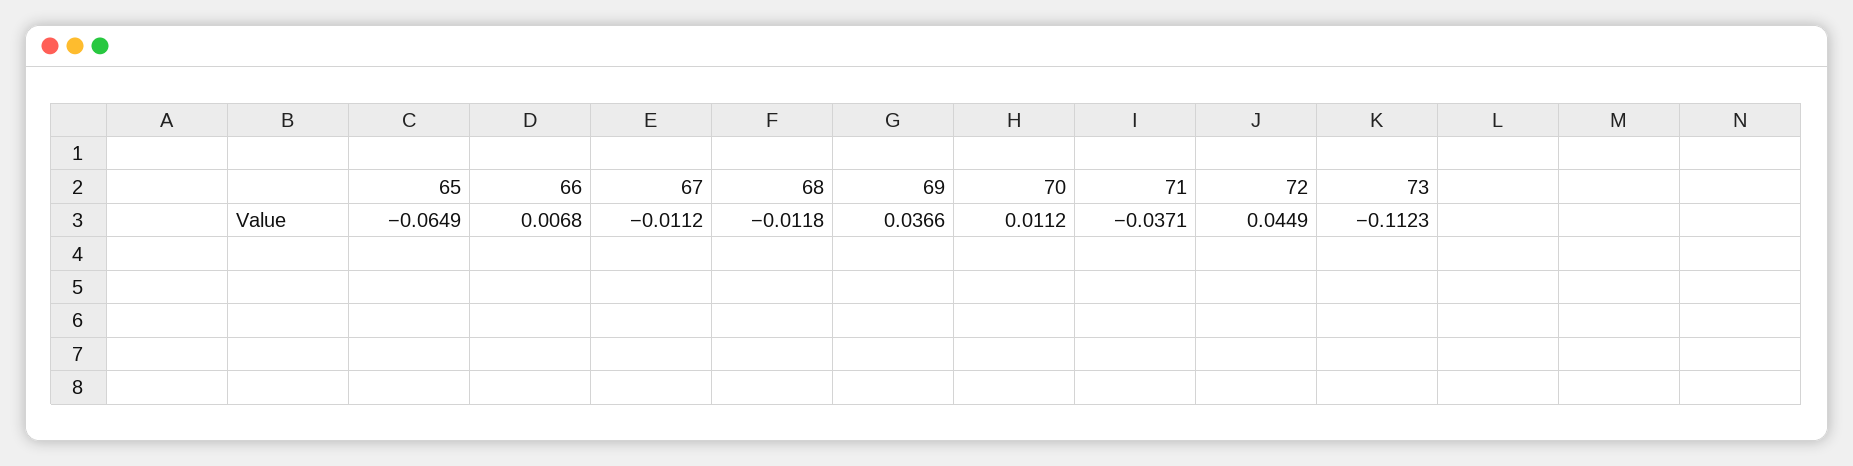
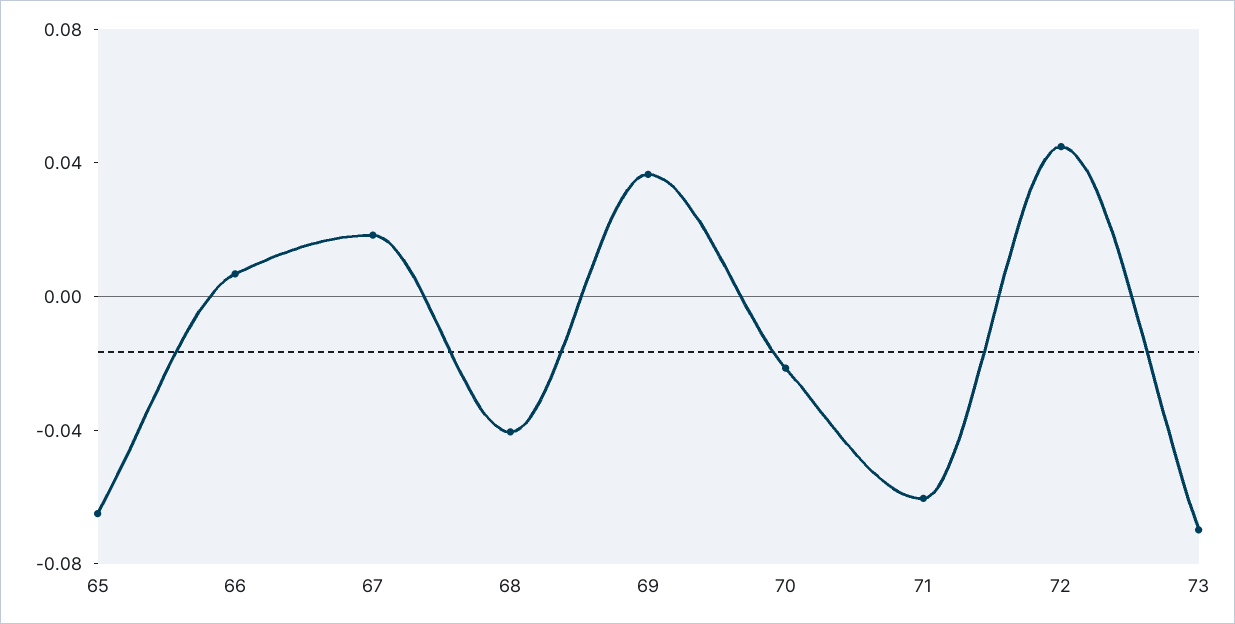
  {
    "65": -0.0649,
    "66": 0.0068,
-   "67": -0.0112,
+   "67": 0.02,
-   "68": -0.0118,
+   "68": -0.04,
    "69": 0.0366,
-   "70": 0.0112,
+   "70": -0.02,
-   "71": -0.0371,
+   "71": -0.06,
    "72": 0.0449,
-   "73": -0.1123
+   "73": -0.07
  }

